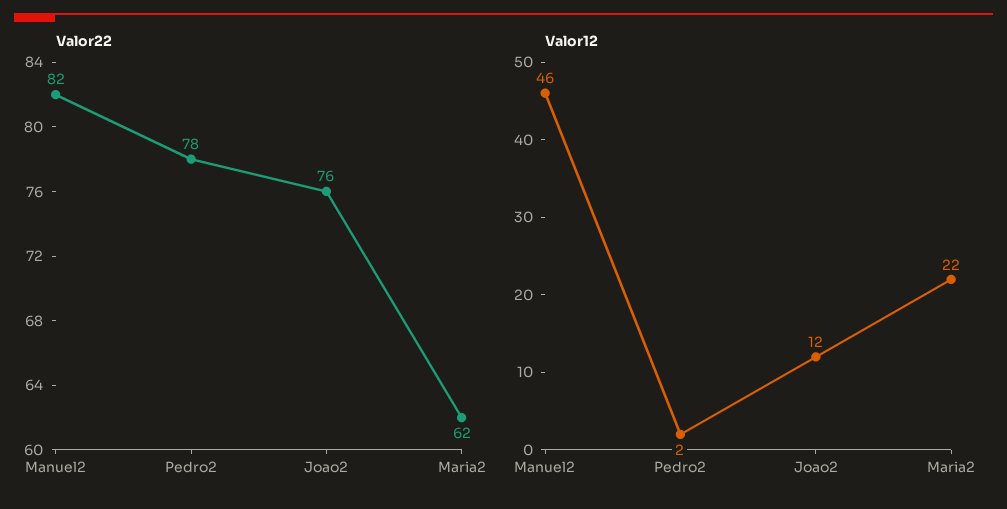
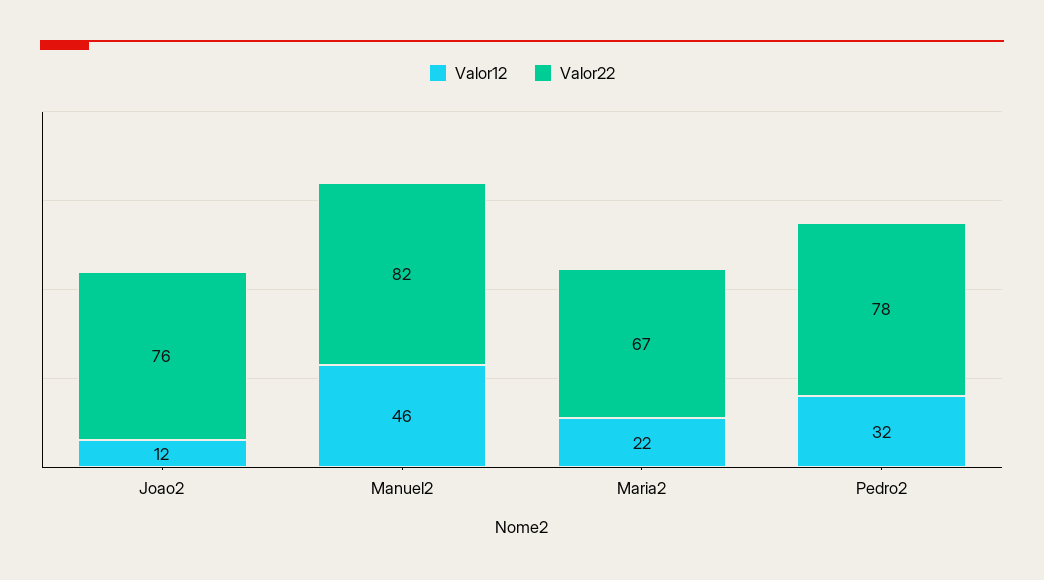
  {
    "Valor22": {
      "Manuel2": 82,
      "Pedro2": 78,
      "Joao2": 76,
-     "Maria2": 62
+     "Maria2": 67
    },
    "Valor12": {
      "Manuel2": 46,
-     "Pedro2": 2,
+     "Pedro2": 32,
      "Joao2": 12,
      "Maria2": 22
    }
  }

